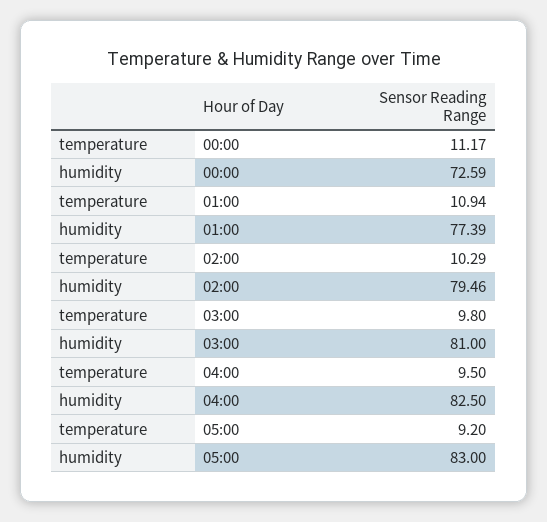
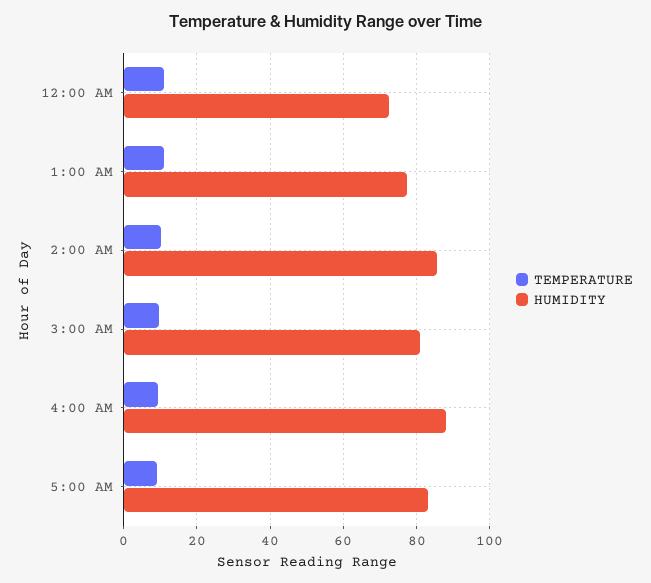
  {
    "temperature": {
      "00:00": 11.17,
      "01:00": 10.94,
      "02:00": 10.29,
      "03:00": 9.8,
      "04:00": 9.5,
      "05:00": 9.2
    },
    "humidity": {
      "00:00": 72.59,
      "01:00": 77.39,
-     "02:00": 79.46,
+     "02:00": 86,
      "03:00": 81,
-     "04:00": 82.5,
+     "04:00": 88,
      "05:00": 83
    }
  }

